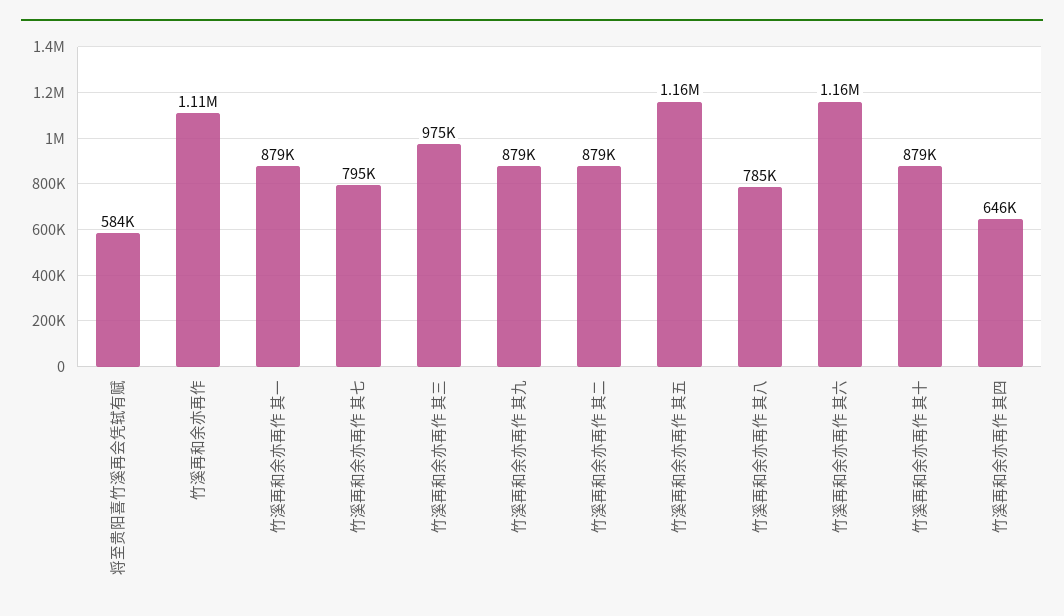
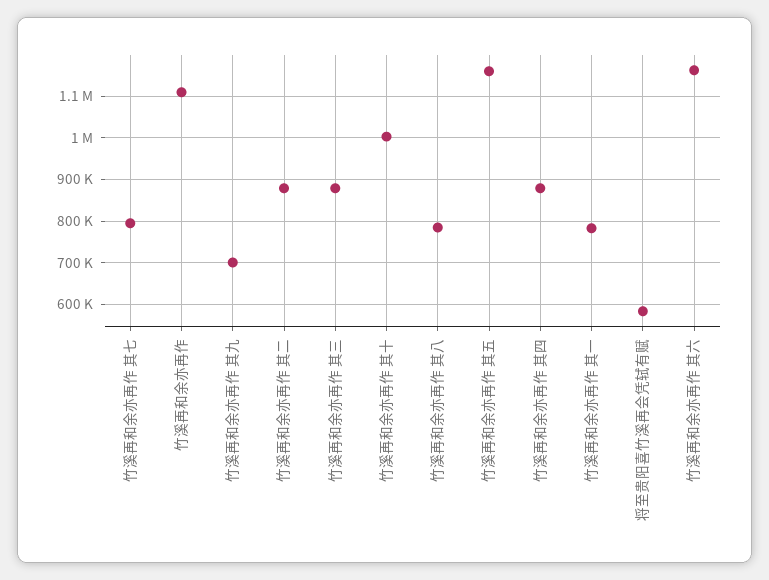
  {
    "将至贵阳喜竹溪再会凭轼有赋": 584000,
    "竹溪再和余亦再作": 1110000,
-   "竹溪再和余亦再作 其一": 879000,
+   "竹溪再和余亦再作 其一": 780000,
    "竹溪再和余亦再作 其七": 795000,
-   "竹溪再和余亦再作 其三": 975000,
+   "竹溪再和余亦再作 其三": 880000,
-   "竹溪再和余亦再作 其九": 879000,
+   "竹溪再和余亦再作 其九": 700000,
    "竹溪再和余亦再作 其二": 879000,
    "竹溪再和余亦再作 其五": 1160000,
    "竹溪再和余亦再作 其八": 785000,
    "竹溪再和余亦再作 其六": 1160000,
-   "竹溪再和余亦再作 其十": 879000,
+   "竹溪再和余亦再作 其十": 1000000,
-   "竹溪再和余亦再作 其四": 646000
+   "竹溪再和余亦再作 其四": 880000
  }

